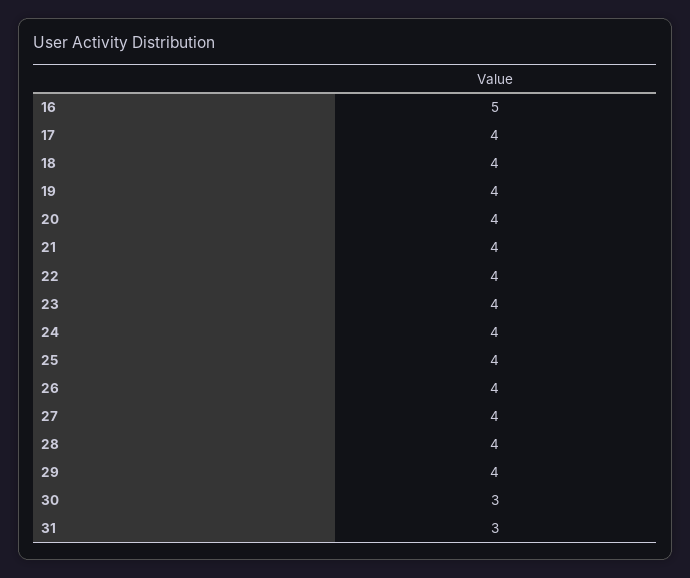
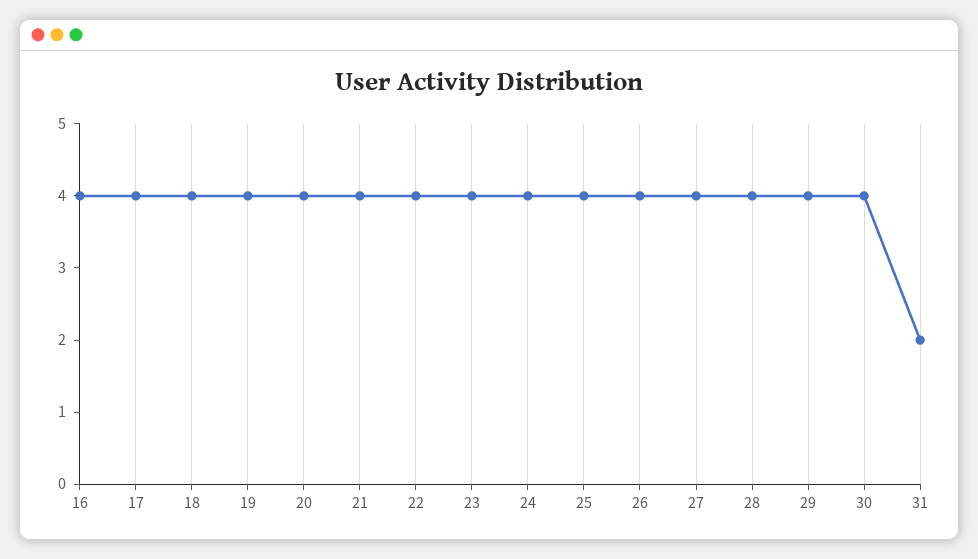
  {
-   "16": 5,
+   "16": 4,
    "17": 4,
    "18": 4,
    "19": 4,
    "20": 4,
    "21": 4,
    "22": 4,
    "23": 4,
    "24": 4,
    "25": 4,
    "26": 4,
    "27": 4,
    "28": 4,
    "29": 4,
-   "30": 3,
+   "30": 4,
-   "31": 3
+   "31": 2
  }

